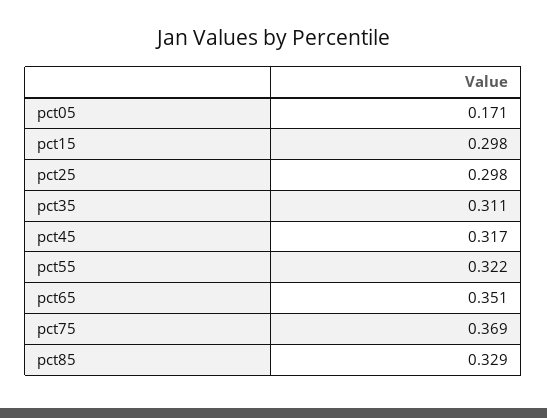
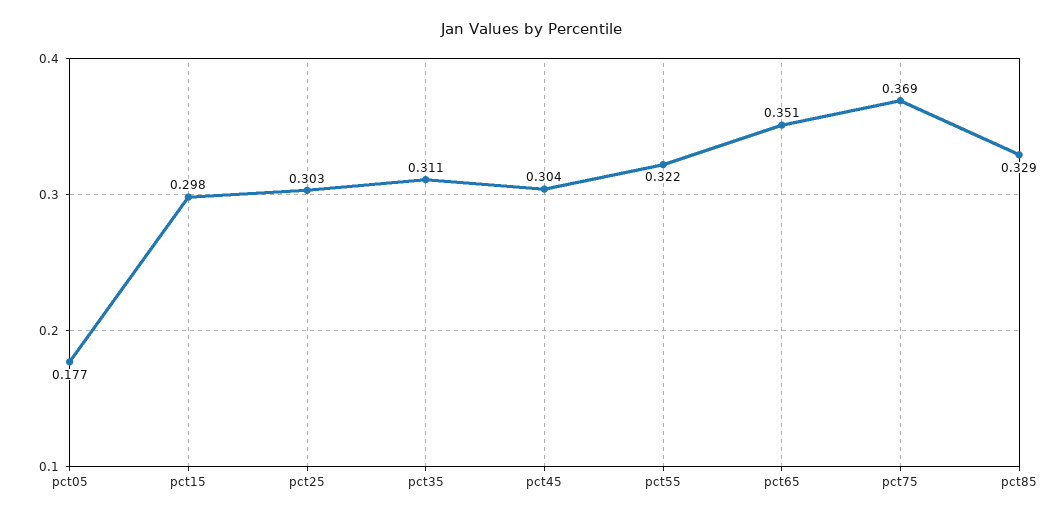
  {
-   "pct05": 0.171,
+   "pct05": 0.177,
    "pct15": 0.298,
-   "pct25": 0.298,
+   "pct25": 0.303,
    "pct35": 0.311,
-   "pct45": 0.317,
+   "pct45": 0.304,
    "pct55": 0.322,
    "pct65": 0.351,
    "pct75": 0.369,
    "pct85": 0.329
  }

